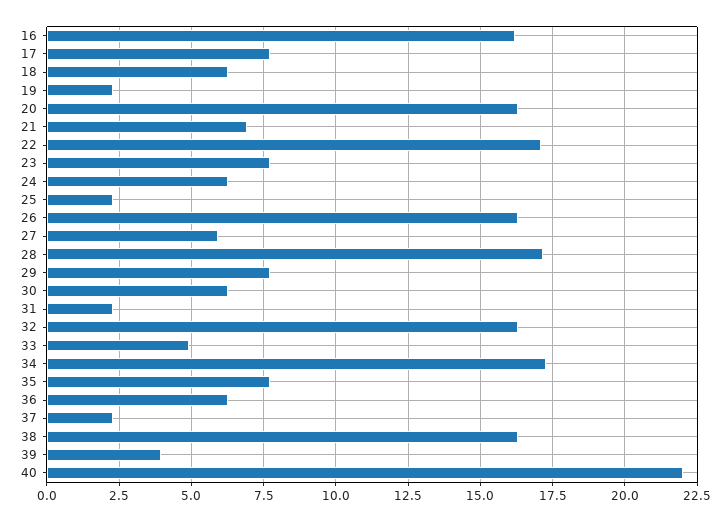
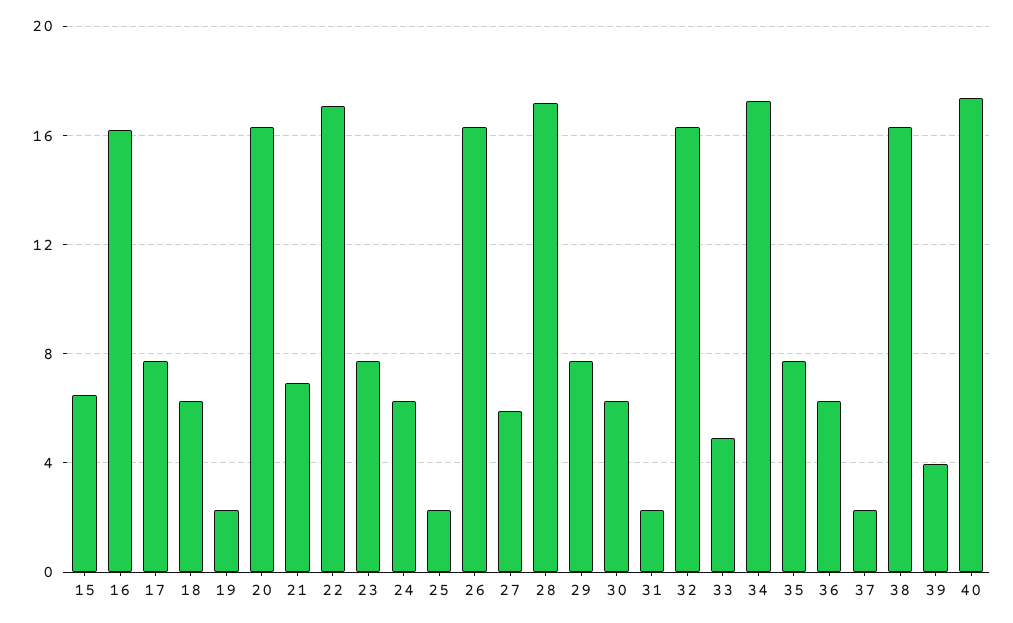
  {
    "16": 16.25,
    "17": 7.75,
    "18": 6.25,
    "19": 2.25,
    "20": 16.25,
    "21": 7,
    "22": 17,
    "23": 7.75,
    "24": 6.25,
    "25": 2.25,
    "26": 16.25,
    "27": 6,
    "28": 17.25,
    "29": 7.75,
    "30": 6.25,
    "31": 2.25,
    "32": 16.25,
    "33": 5,
    "34": 17.25,
    "35": 7.75,
    "36": 6.25,
    "37": 2.25,
    "38": 16.25,
    "39": 4,
-   "40": 22
+   "40": 17.5,
+   "15": 6.5
  }

